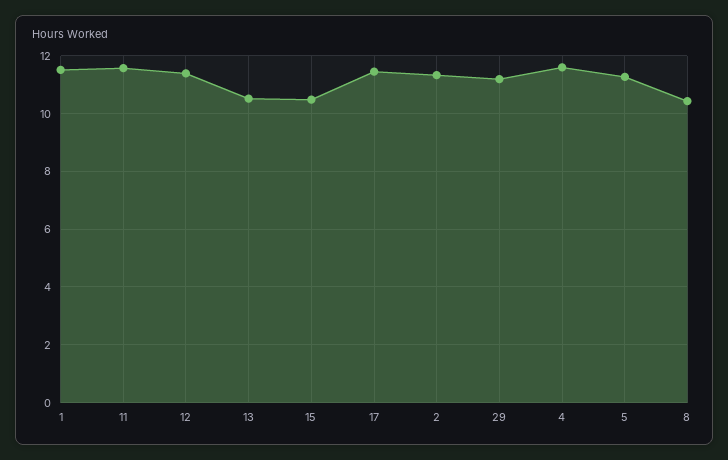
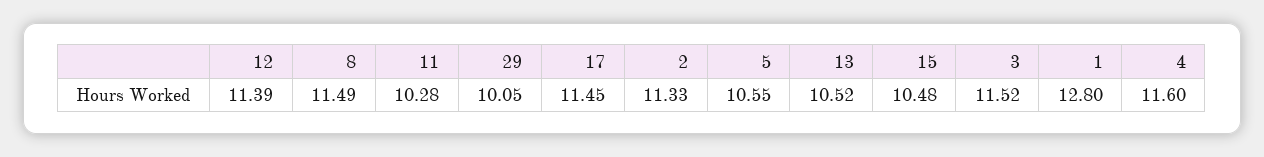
  {
-   "1": 11.5,
+   "1": 12.8,
-   "11": 11.5,
+   "11": 10.28,
    "12": 11.39,
    "13": 10.52,
    "15": 10.48,
    "17": 11.45,
    "2": 11.33,
-   "29": 11.25,
+   "29": 10.05,
    "4": 11.6,
-   "5": 11.25,
+   "5": 10.55,
-   "8": 10.5
+   "8": 11.49,
+   "3": 11.52
  }

